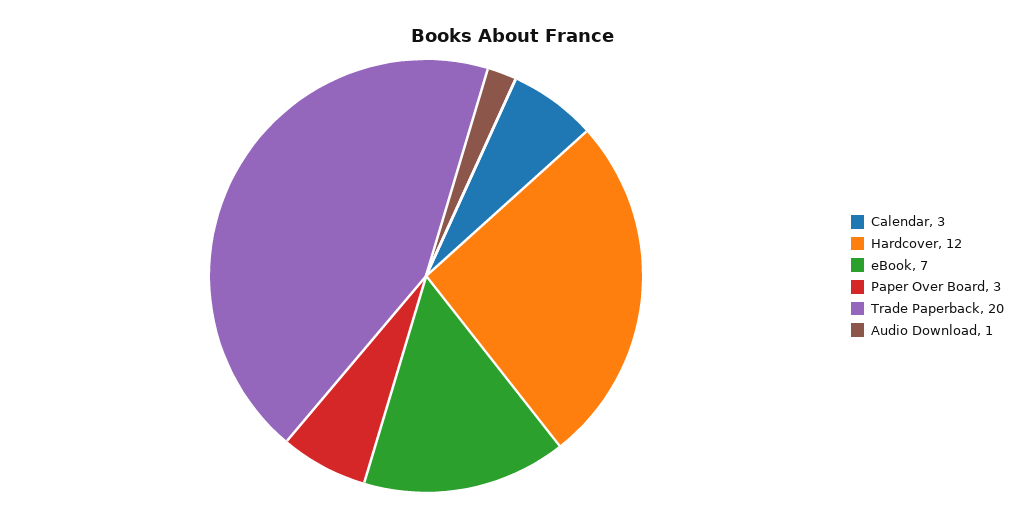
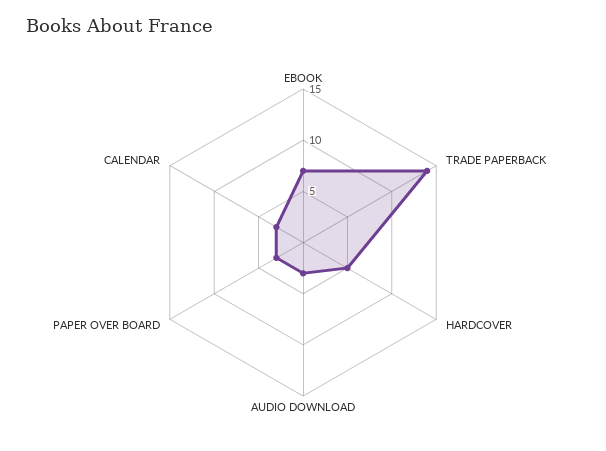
  {
    "Calendar": 3,
-   "Hardcover": 12,
+   "Hardcover": 5,
    "eBook": 7,
    "Paper Over Board": 3,
-   "Trade Paperback": 20,
+   "Trade Paperback": 14,
-   "Audio Download": 1
+   "Audio Download": 3
  }

